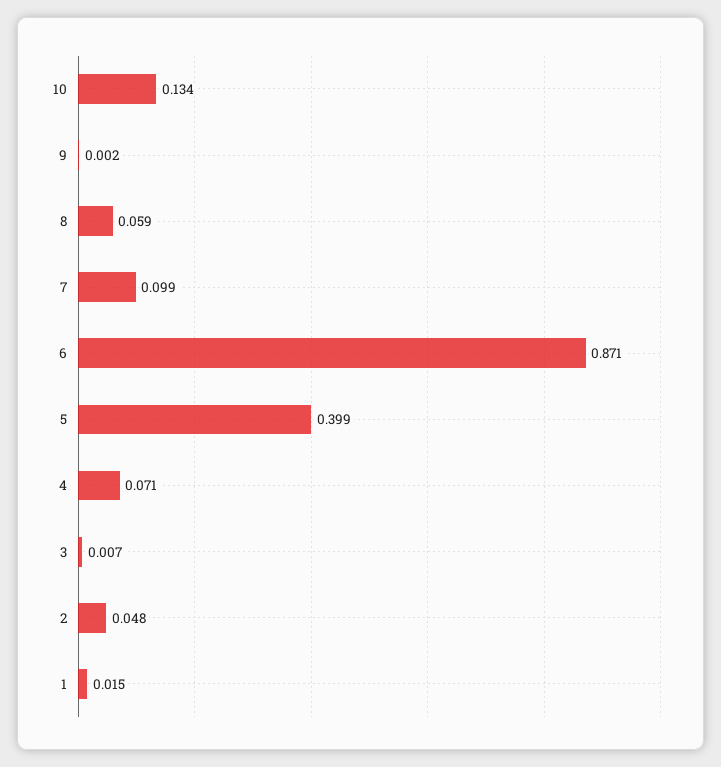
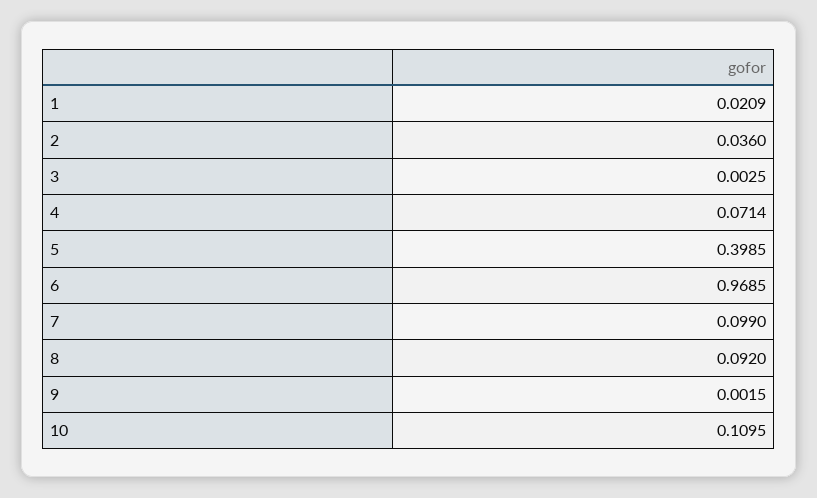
  {
-   "10": 0.134,
+   "10": 0.1095,
    "9": 0.0015,
-   "8": 0.059,
+   "8": 0.092,
    "7": 0.099,
-   "6": 0.871,
+   "6": 0.9685,
    "5": 0.3985,
    "4": 0.0714,
-   "3": 0.007,
+   "3": 0.0025,
-   "2": 0.048,
+   "2": 0.036,
-   "1": 0.015
+   "1": 0.0209
  }

